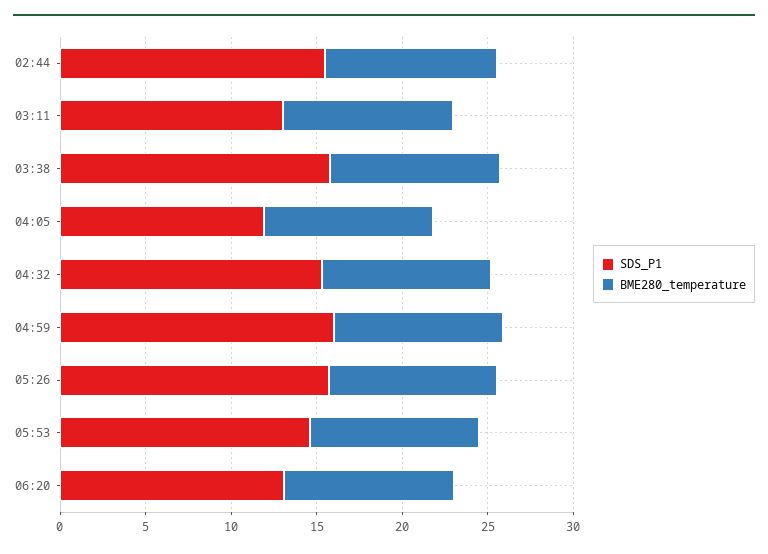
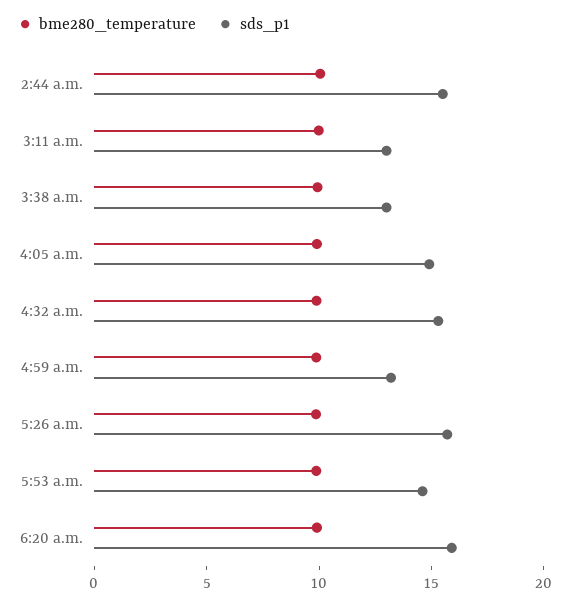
  {
    "SDS_P1": {
      "02:44": 16,
      "03:11": 13,
-     "03:38": 16,
+     "03:38": 13,
-     "04:05": 12,
+     "04:05": 15,
      "04:32": 15,
-     "04:59": 16,
+     "04:59": 13,
      "05:26": 16,
      "05:53": 15,
-     "06:20": 13
+     "06:20": 16
    },
    "BME280_temperature": {
      "02:44": 10,
      "03:11": 10,
      "03:38": 10,
      "04:05": 10,
      "04:32": 10,
      "04:59": 10,
      "05:26": 10,
      "05:53": 10,
      "06:20": 10
    }
  }

